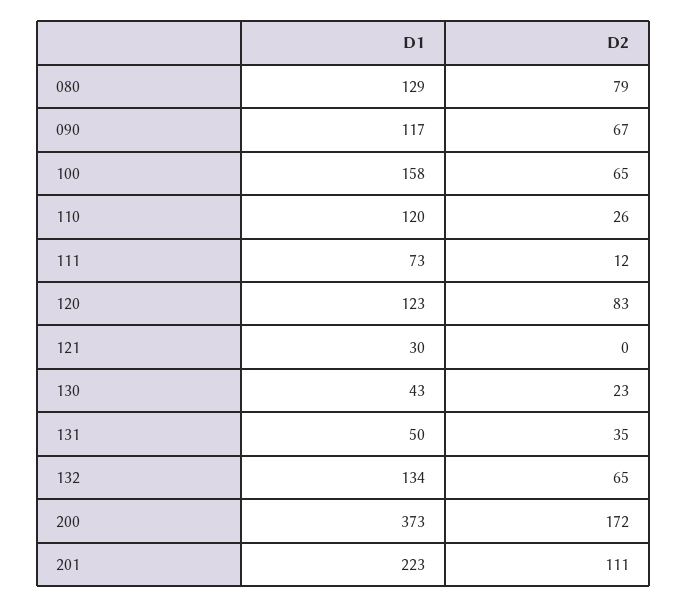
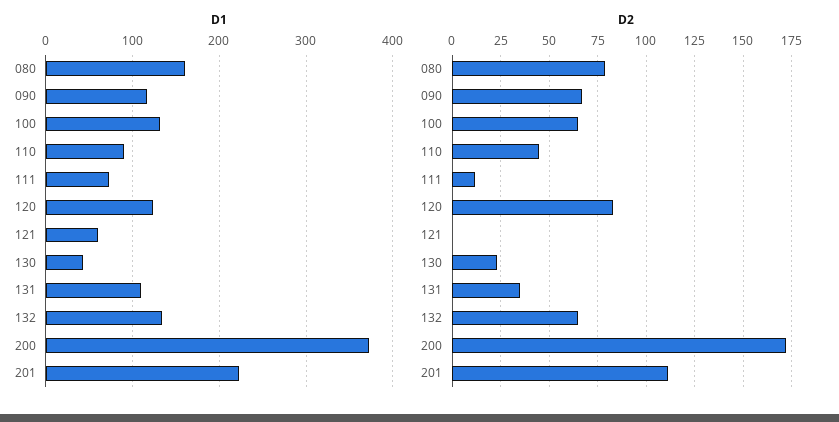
  {
    "D1": {
-     "080": 129,
+     "080": 160,
      "090": 117,
-     "100": 158,
+     "100": 130,
-     "110": 120,
+     "110": 90,
      "111": 73,
      "120": 123,
-     "121": 30,
+     "121": 60,
      "130": 43,
-     "131": 50,
+     "131": 110,
      "132": 134,
      "200": 373,
      "201": 223
    },
    "D2": {
      "080": 79,
      "090": 67,
      "100": 65,
-     "110": 26,
+     "110": 45,
      "111": 12,
      "120": 83,
      "121": 0,
      "130": 23,
      "131": 35,
      "132": 65,
      "200": 172,
      "201": 111
    }
  }

